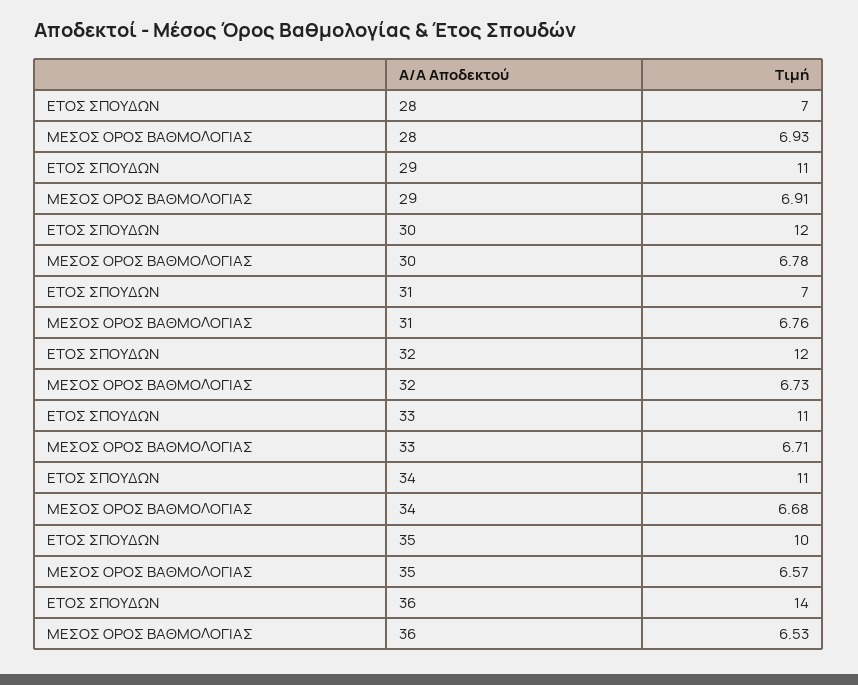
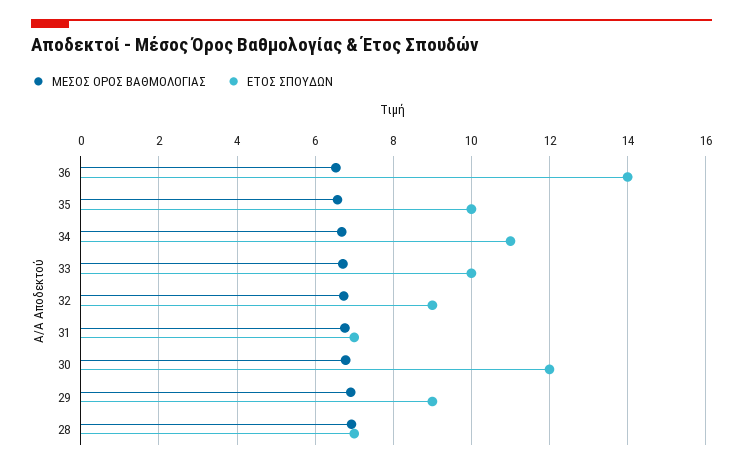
  {
    "ΕΤΟΣ ΣΠΟΥΔΩΝ": {
      "28": 7,
-     "29": 11,
+     "29": 9,
      "30": 12,
      "31": 7,
-     "32": 12,
+     "32": 9,
-     "33": 11,
+     "33": 10,
      "34": 11,
      "35": 10,
      "36": 14
    },
    "ΜΕΣΟΣ ΟΡΟΣ ΒΑΘΜΟΛΟΓΙΑΣ": {
      "28": 6.93,
      "29": 6.91,
      "30": 6.78,
      "31": 6.76,
      "32": 6.73,
      "33": 6.71,
      "34": 6.68,
      "35": 6.57,
      "36": 6.53
    }
  }

